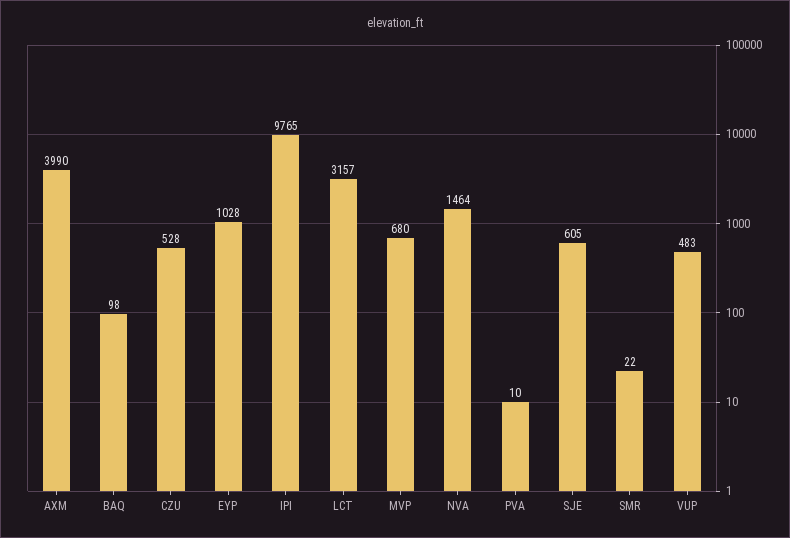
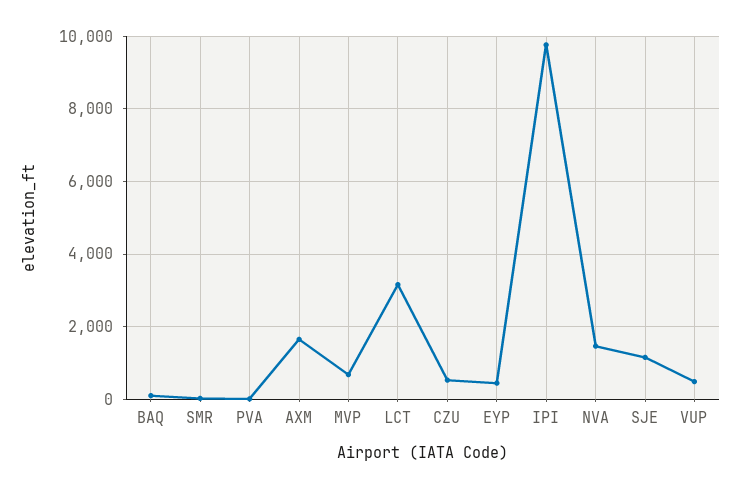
  {
-   "AXM": 3990,
+   "AXM": 1600,
    "BAQ": 98,
    "CZU": 528,
-   "EYP": 1028,
+   "EYP": 400,
    "IPI": 9765,
    "LCT": 3157,
    "MVP": 680,
    "NVA": 1464,
    "PVA": 10,
-   "SJE": 605,
+   "SJE": 1200,
    "SMR": 22,
    "VUP": 483
  }

